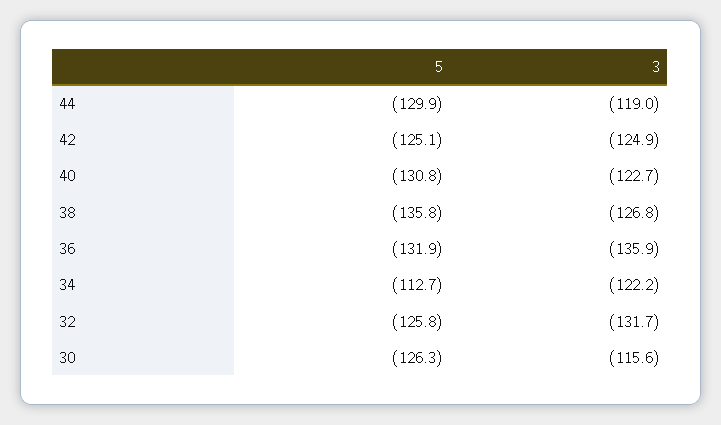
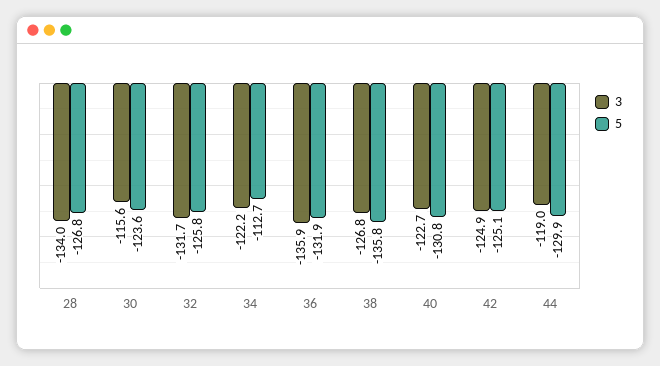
  {
    "5": {
      "44": -129.9,
      "42": -125.1,
      "40": -130.8,
      "38": -135.8,
      "36": -131.9,
      "34": -112.7,
      "32": -125.8,
-     "30": -126.3
+     "30": -123.6,
+     "28": -126.8
    },
    "3": {
      "44": -119,
      "42": -124.9,
      "40": -122.7,
      "38": -126.8,
      "36": -135.9,
      "34": -122.2,
      "32": -131.7,
-     "30": -115.6
+     "30": -115.6,
+     "28": -134
    }
  }

